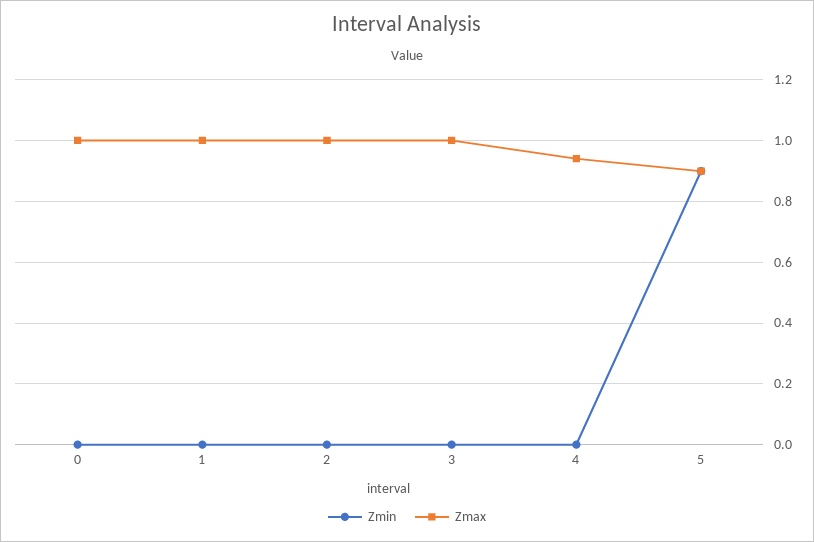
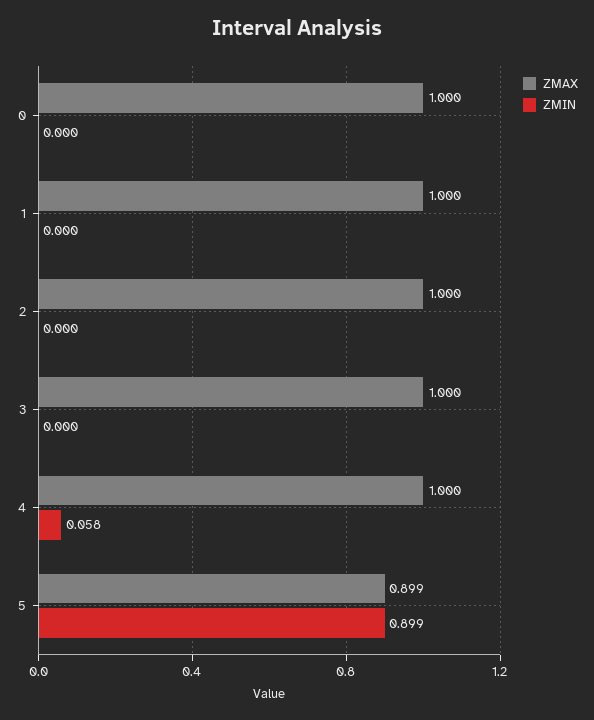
  {
    "Zmin": {
      "0": 0,
      "1": 0,
      "2": 0,
      "3": 0,
-     "4": 0,
+     "4": 0.058,
      "5": 0.899
    },
    "Zmax": {
      "0": 1,
      "1": 1,
      "2": 1,
      "3": 1,
-     "4": 0.94,
+     "4": 1,
      "5": 0.899
    }
  }

